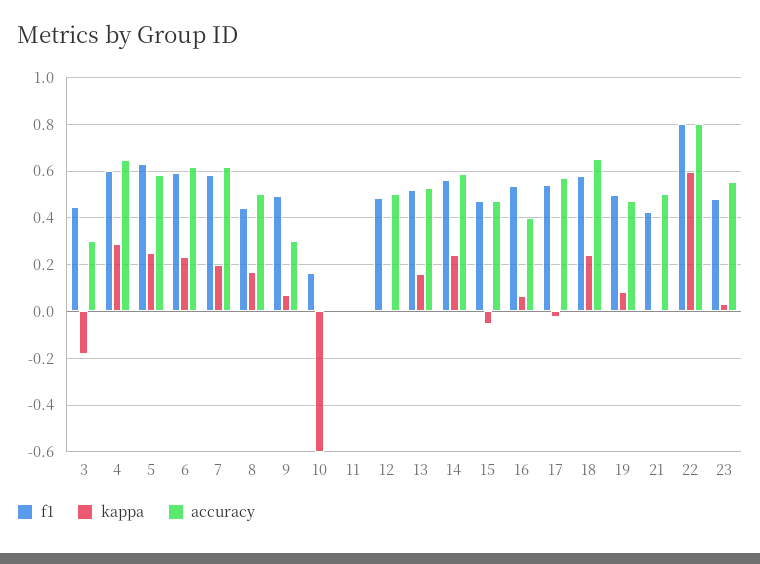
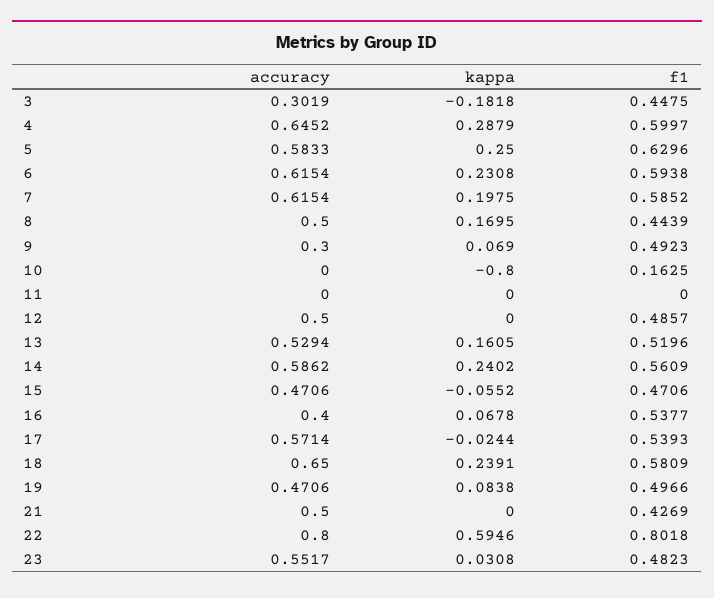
  {
    "f1": {
      "3": 0.4475,
      "4": 0.5997,
      "5": 0.6296,
      "6": 0.5938,
      "7": 0.5852,
      "8": 0.4439,
      "9": 0.4923,
      "10": 0.1625,
      "11": 0,
      "12": 0.4857,
      "13": 0.5196,
      "14": 0.5609,
      "15": 0.4706,
      "16": 0.5377,
      "17": 0.5393,
      "18": 0.5809,
      "19": 0.4966,
      "21": 0.4269,
      "22": 0.8018,
      "23": 0.4823
    },
    "kappa": {
      "3": -0.1818,
      "4": 0.2879,
      "5": 0.25,
      "6": 0.2308,
      "7": 0.1975,
      "8": 0.1695,
      "9": 0.069,
-     "10": -0.6,
+     "10": -0.8,
      "11": 0,
      "12": 0,
      "13": 0.1605,
      "14": 0.2402,
      "15": -0.0552,
      "16": 0.0678,
      "17": -0.0244,
      "18": 0.2391,
      "19": 0.0838,
      "21": 0,
      "22": 0.5946,
      "23": 0.0308
    },
    "accuracy": {
      "3": 0.3019,
      "4": 0.6452,
      "5": 0.5833,
      "6": 0.6154,
      "7": 0.6154,
      "8": 0.5,
      "9": 0.3,
      "10": 0,
      "11": 0,
      "12": 0.5,
      "13": 0.5294,
      "14": 0.5862,
      "15": 0.4706,
      "16": 0.4,
      "17": 0.5714,
      "18": 0.65,
      "19": 0.4706,
      "21": 0.5,
      "22": 0.8,
      "23": 0.5517
    }
  }

